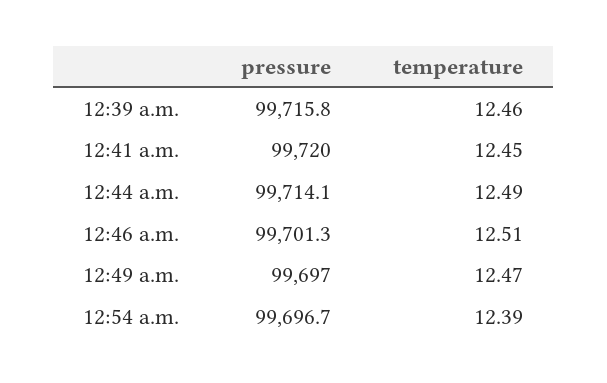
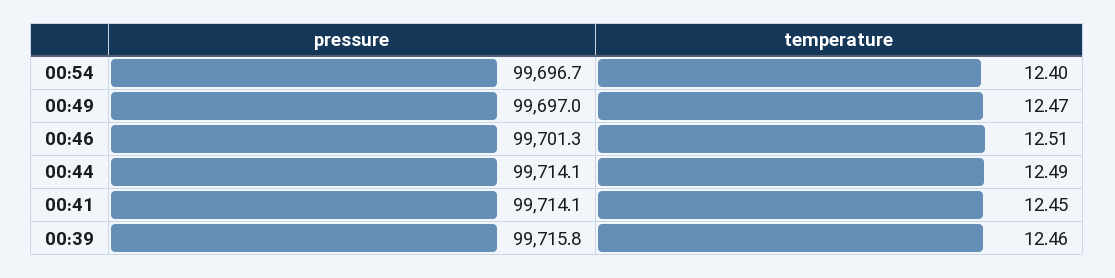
  {
    "pressure": {
      "12:39 a.m.": 99715.8,
-     "12:41 a.m.": 99720,
+     "12:41 a.m.": 99714.1,
      "12:44 a.m.": 99714.1,
      "12:46 a.m.": 99701.3,
      "12:49 a.m.": 99697,
      "12:54 a.m.": 99696.7
    },
    "temperature": {
      "12:39 a.m.": 12.46,
      "12:41 a.m.": 12.45,
      "12:44 a.m.": 12.49,
      "12:46 a.m.": 12.51,
      "12:49 a.m.": 12.47,
-     "12:54 a.m.": 12.39
+     "12:54 a.m.": 12.4
    }
  }

